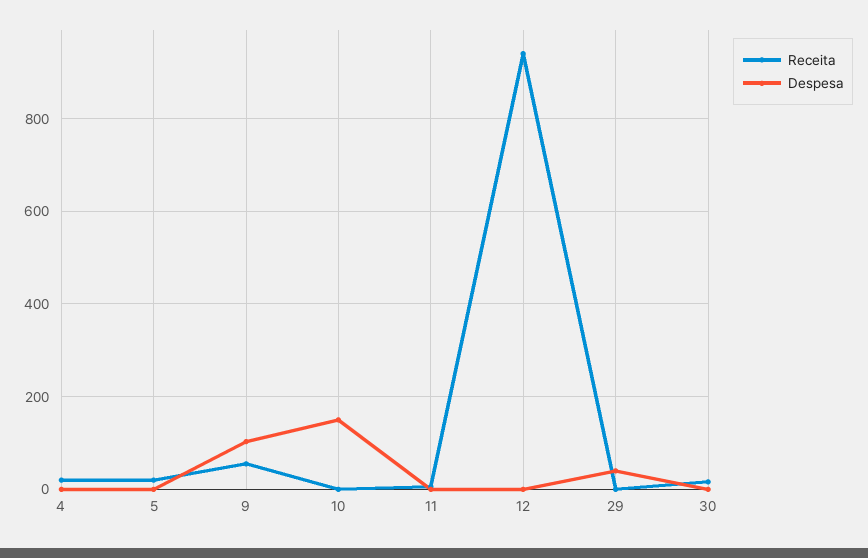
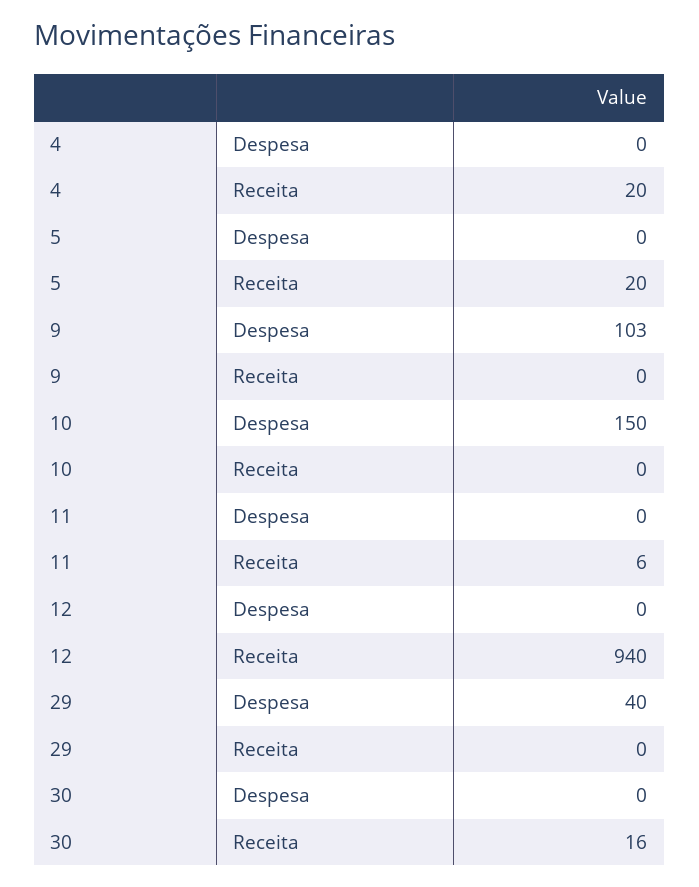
  {
    "Receita": {
      "4": 20,
      "5": 20,
-     "9": 60,
+     "9": 0,
      "10": 0,
      "11": 6,
      "12": 940,
      "29": 0,
      "30": 16
    },
    "Despesa": {
      "4": 0,
      "5": 0,
      "9": 103,
      "10": 150,
      "11": 0,
      "12": 0,
      "29": 40,
      "30": 0
    }
  }

